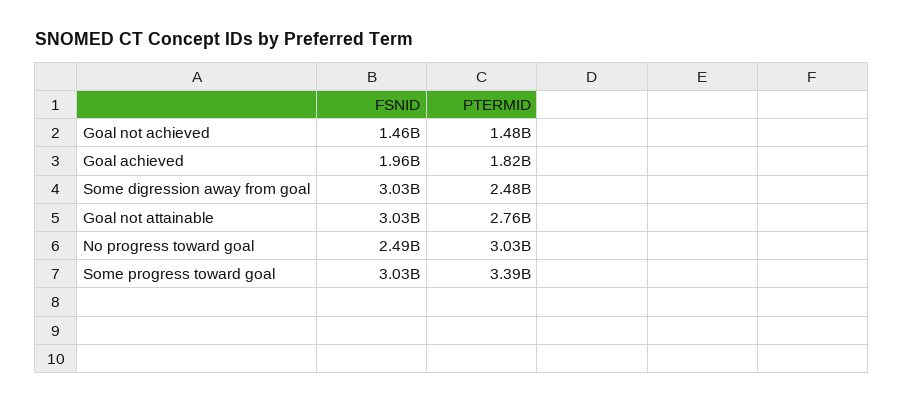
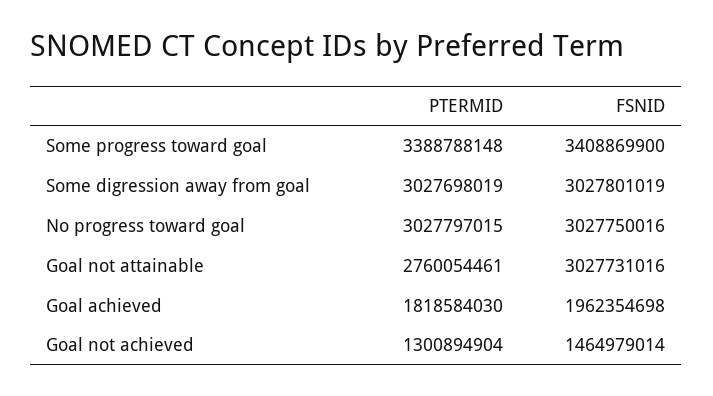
  {
    "FSNID": {
      "Goal not achieved": 1464979014,
      "Goal achieved": 1962354698,
      "Some digression away from goal": 3027801019,
      "Goal not attainable": 3027731016,
-     "No progress toward goal": 2490000000,
+     "No progress toward goal": 3027750016,
-     "Some progress toward goal": 3030000000
+     "Some progress toward goal": 3408869900
    },
    "PTERMID": {
-     "Goal not achieved": 1480000000,
+     "Goal not achieved": 1300894904,
      "Goal achieved": 1818584030,
-     "Some digression away from goal": 2480000000,
+     "Some digression away from goal": 3027698019,
      "Goal not attainable": 2760054461,
      "No progress toward goal": 3027797015,
      "Some progress toward goal": 3388788148
    }
  }

